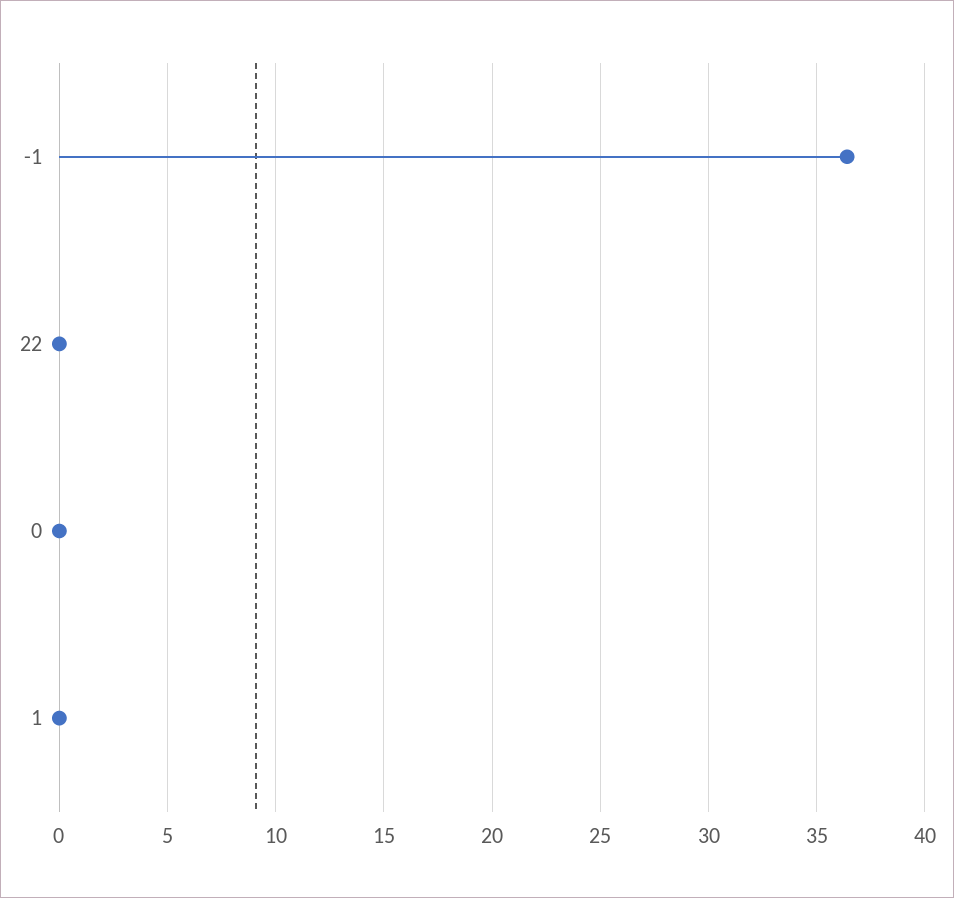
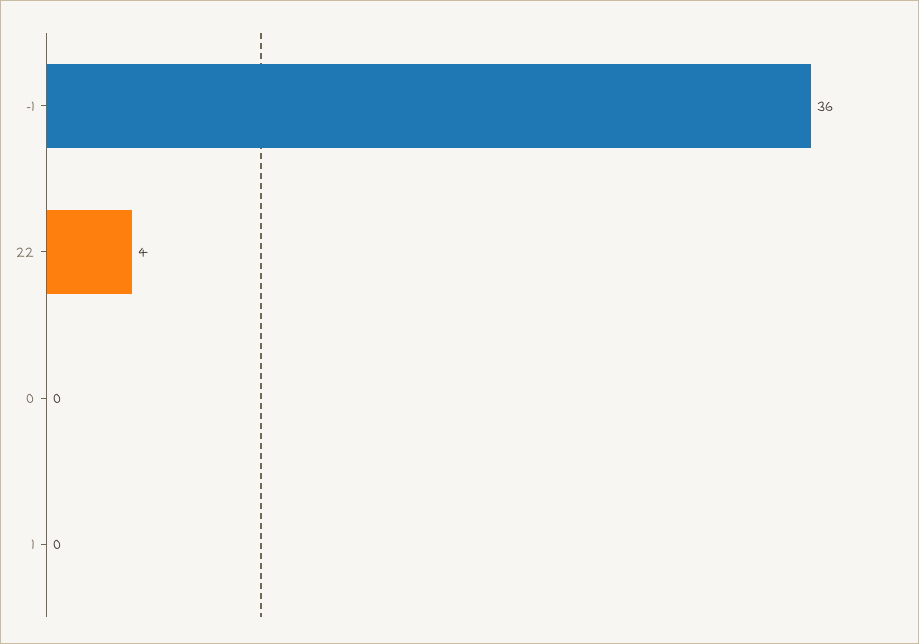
  {
    "-1": 36,
-   "22": 0,
+   "22": 4,
    "0": 0,
    "1": 0
  }

